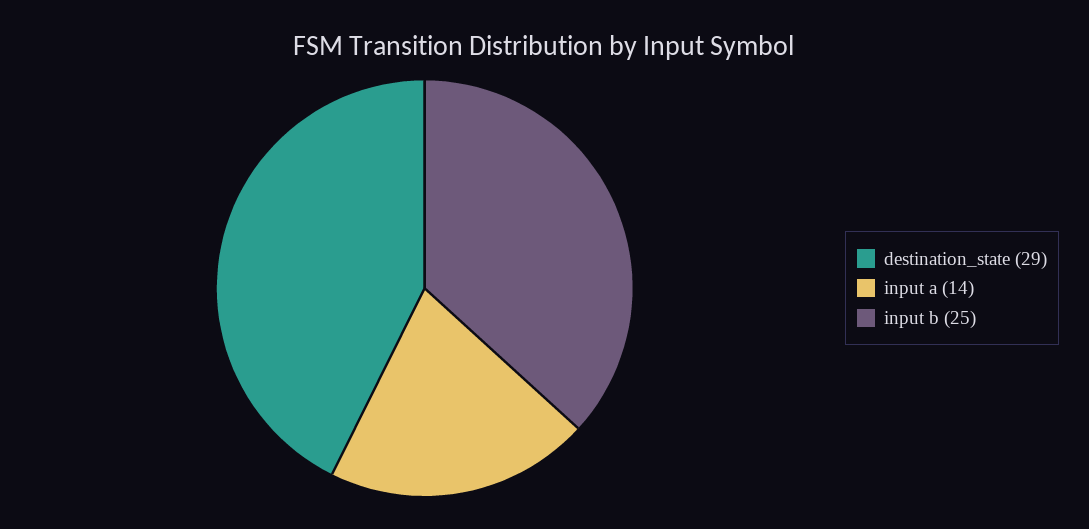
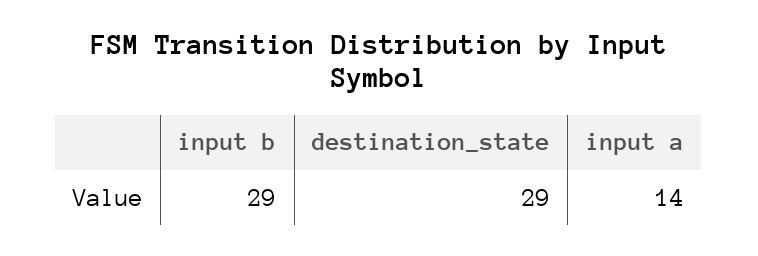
  {
    "destination_state": 29,
    "input a": 14,
-   "input b": 25
+   "input b": 29
  }

